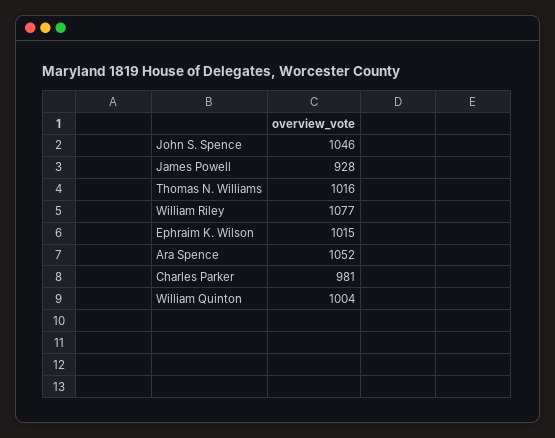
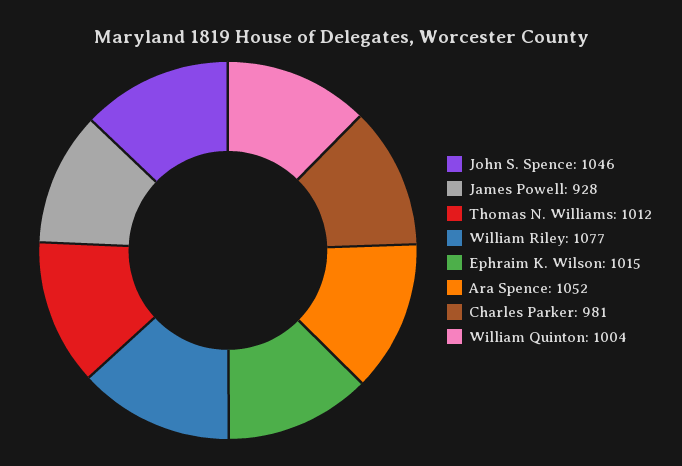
  {
    "John S. Spence": 1046,
    "James Powell": 928,
-   "Thomas N. Williams": 1016,
+   "Thomas N. Williams": 1012,
    "William Riley": 1077,
    "Ephraim K. Wilson": 1015,
    "Ara Spence": 1052,
    "Charles Parker": 981,
    "William Quinton": 1004
  }

